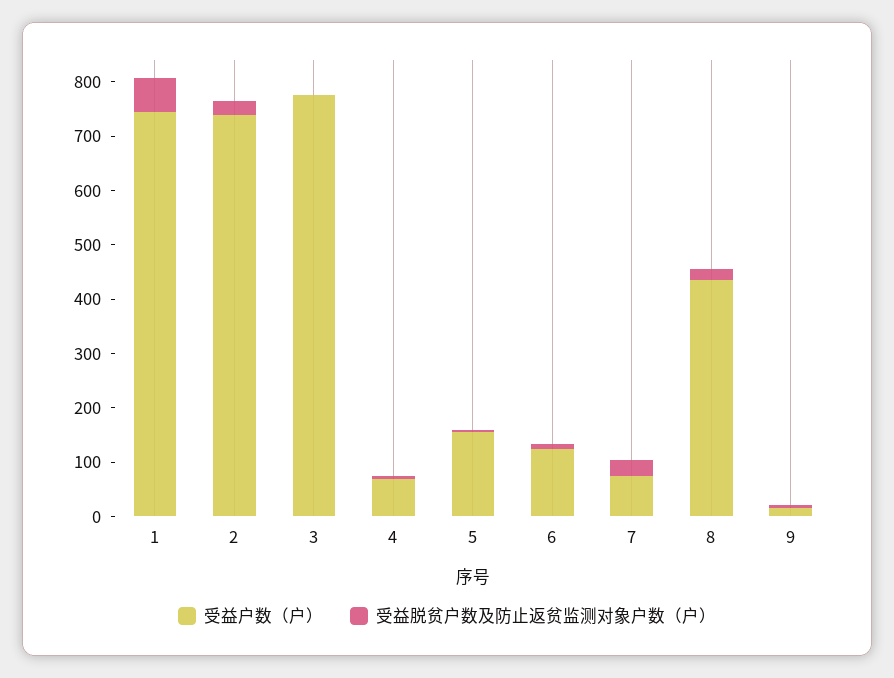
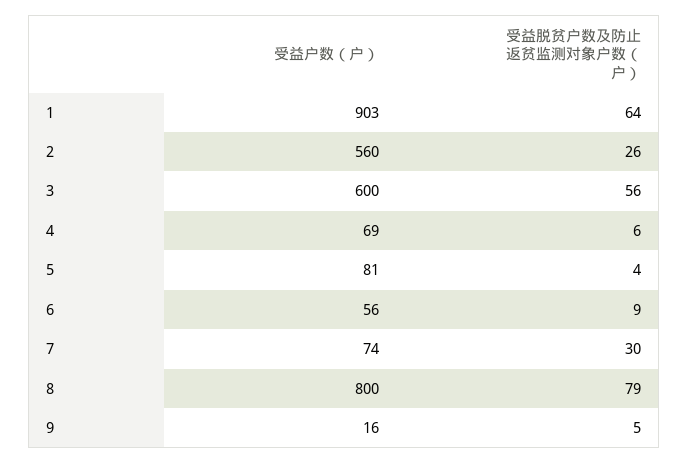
  {
    "受益户数（户）": {
-     "1": 740,
+     "1": 903,
-     "2": 740,
+     "2": 560,
-     "3": 780,
+     "3": 600,
      "4": 69,
-     "5": 160,
+     "5": 81,
-     "6": 120,
+     "6": 56,
      "7": 74,
-     "8": 440,
+     "8": 800,
      "9": 16
    },
    "受益脱贫户数及防止返贫监测对象户数（户）": {
      "1": 64,
      "2": 26,
-     "3": 0,
+     "3": 56,
      "4": 6,
      "5": 4,
      "6": 9,
      "7": 30,
-     "8": 20,
+     "8": 79,
      "9": 5
    }
  }

